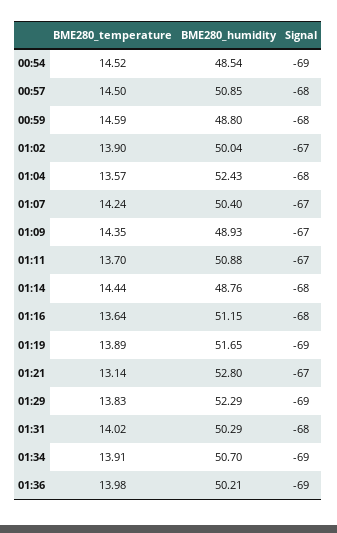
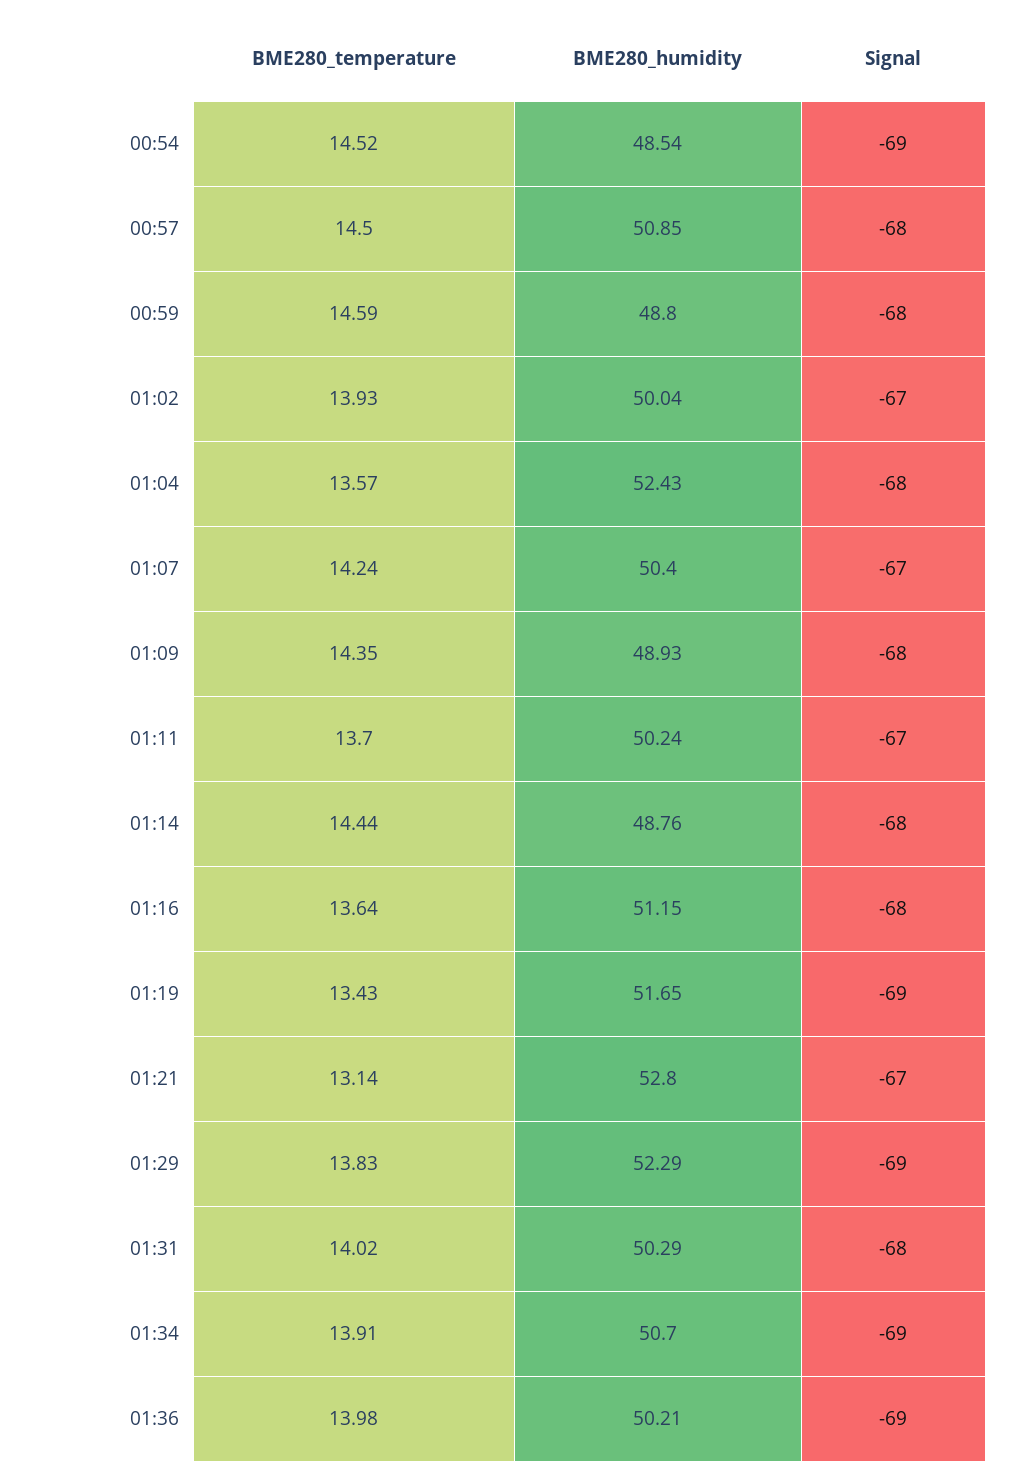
  {
    "BME280_temperature": {
      "00:54": 14.52,
      "00:57": 14.5,
      "00:59": 14.59,
-     "01:02": 13.9,
+     "01:02": 13.93,
      "01:04": 13.57,
      "01:07": 14.24,
      "01:09": 14.35,
      "01:11": 13.7,
      "01:14": 14.44,
      "01:16": 13.64,
-     "01:19": 13.89,
+     "01:19": 13.43,
      "01:21": 13.14,
      "01:29": 13.83,
      "01:31": 14.02,
      "01:34": 13.91,
      "01:36": 13.98
    },
    "BME280_humidity": {
      "00:54": 48.54,
      "00:57": 50.85,
      "00:59": 48.8,
      "01:02": 50.04,
      "01:04": 52.43,
      "01:07": 50.4,
      "01:09": 48.93,
-     "01:11": 50.88,
+     "01:11": 50.24,
      "01:14": 48.76,
      "01:16": 51.15,
      "01:19": 51.65,
      "01:21": 52.8,
      "01:29": 52.29,
      "01:31": 50.29,
      "01:34": 50.7,
      "01:36": 50.21
    },
    "Signal": {
      "00:54": -69,
      "00:57": -68,
      "00:59": -68,
      "01:02": -67,
      "01:04": -68,
      "01:07": -67,
-     "01:09": -67,
+     "01:09": -68,
      "01:11": -67,
      "01:14": -68,
      "01:16": -68,
      "01:19": -69,
      "01:21": -67,
      "01:29": -69,
      "01:31": -68,
      "01:34": -69,
      "01:36": -69
    }
  }

